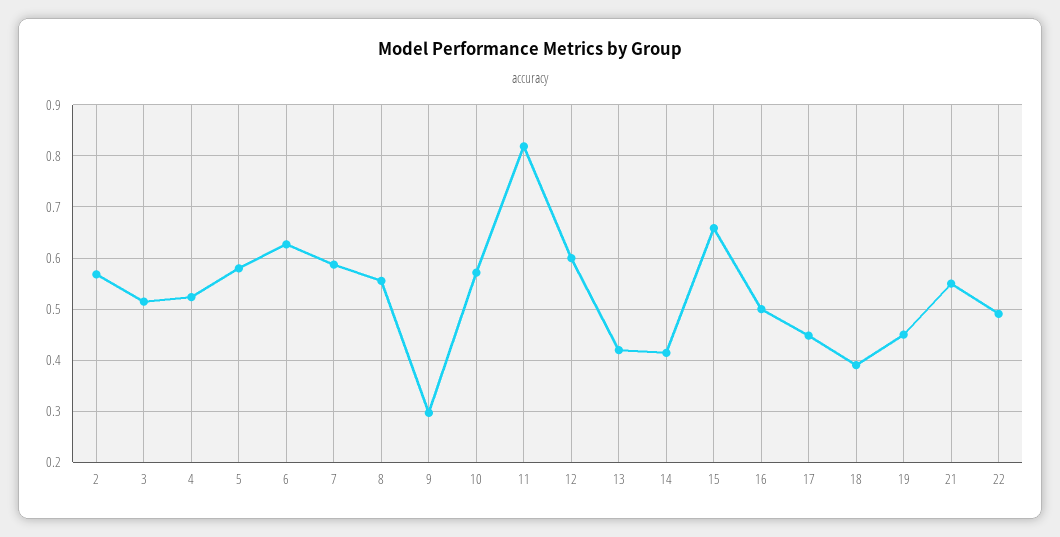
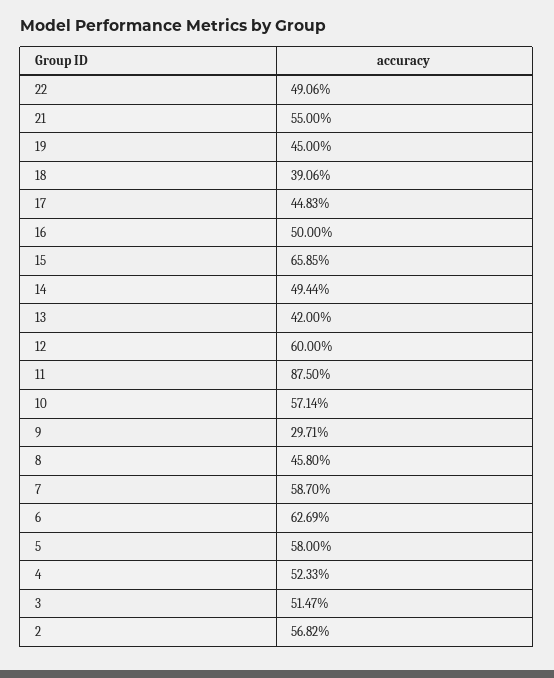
  {
    "2": 0.5682,
    "3": 0.5147,
    "4": 0.5233,
    "5": 0.58,
    "6": 0.6269,
    "7": 0.587,
-   "8": 0.56,
+   "8": 0.458,
    "9": 0.2971,
    "10": 0.5714,
-   "11": 0.82,
+   "11": 0.875,
    "12": 0.6,
    "13": 0.42,
-   "14": 0.42,
+   "14": 0.4944,
    "15": 0.6585,
    "16": 0.5,
    "17": 0.4483,
    "18": 0.3906,
    "19": 0.45,
    "21": 0.55,
    "22": 0.4906
  }

